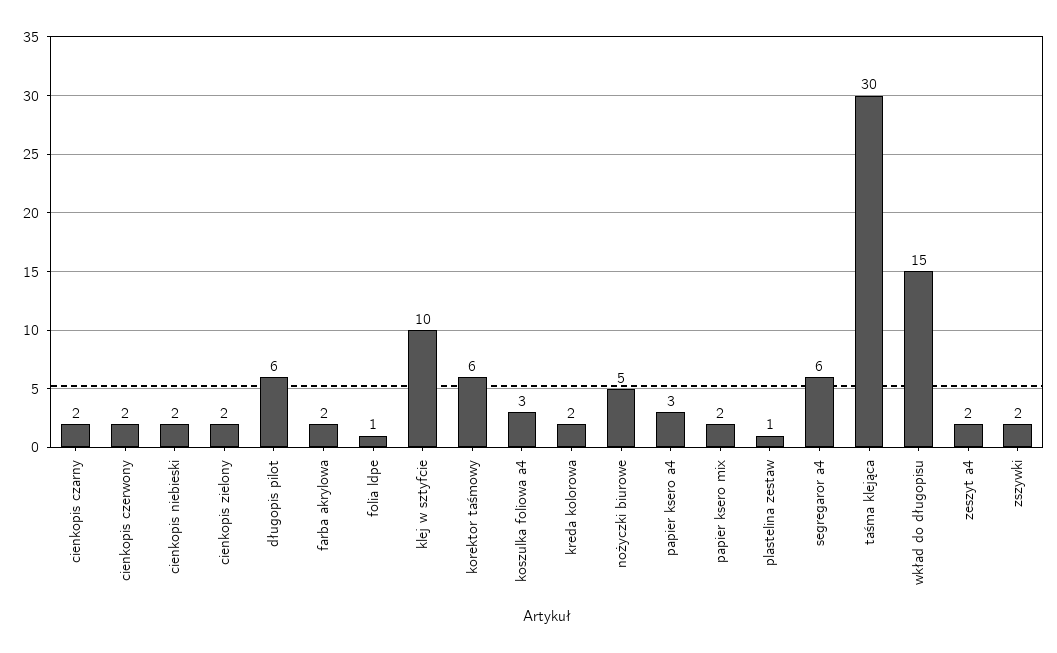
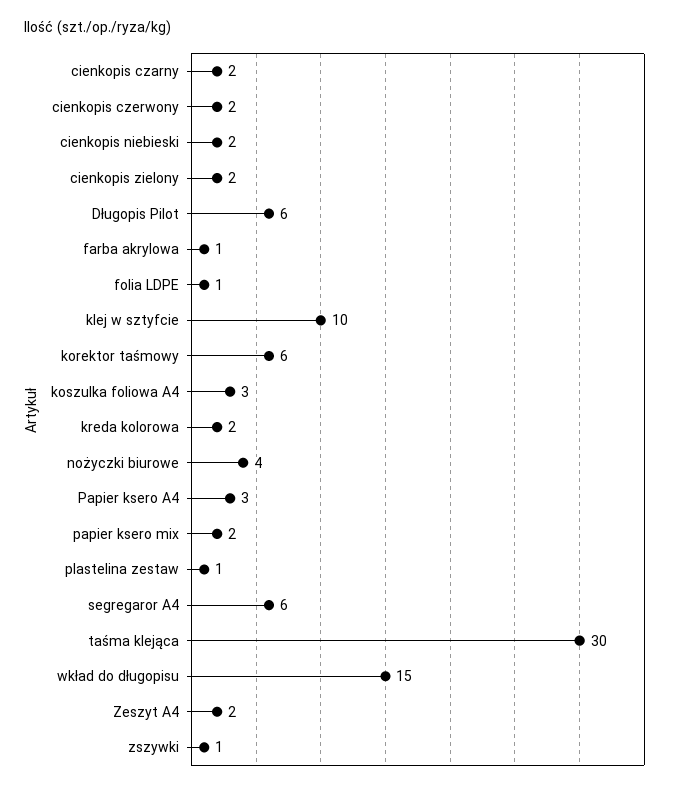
  {
    "cienkopis czarny": 2,
    "cienkopis czerwony": 2,
    "cienkopis niebieski": 2,
    "cienkopis zielony": 2,
    "długopis pilot": 6,
-   "farba akrylowa": 2,
+   "farba akrylowa": 1,
    "folia ldpe": 1,
    "klej w sztyfcie": 10,
    "korektor taśmowy": 6,
    "koszulka foliowa a4": 3,
    "kreda kolorowa": 2,
-   "nożyczki biurowe": 5,
+   "nożyczki biurowe": 4,
    "papier ksero a4": 3,
    "papier ksero mix": 2,
    "plastelina zestaw": 1,
    "segregaror a4": 6,
    "taśma klejąca": 30,
    "wkład do długopisu": 15,
    "zeszyt a4": 2,
-   "zszywki": 2
+   "zszywki": 1
  }

